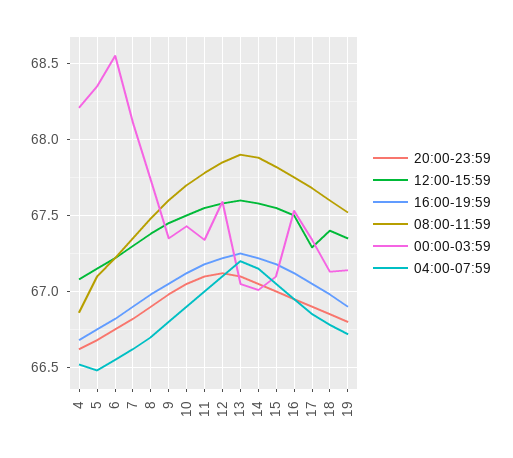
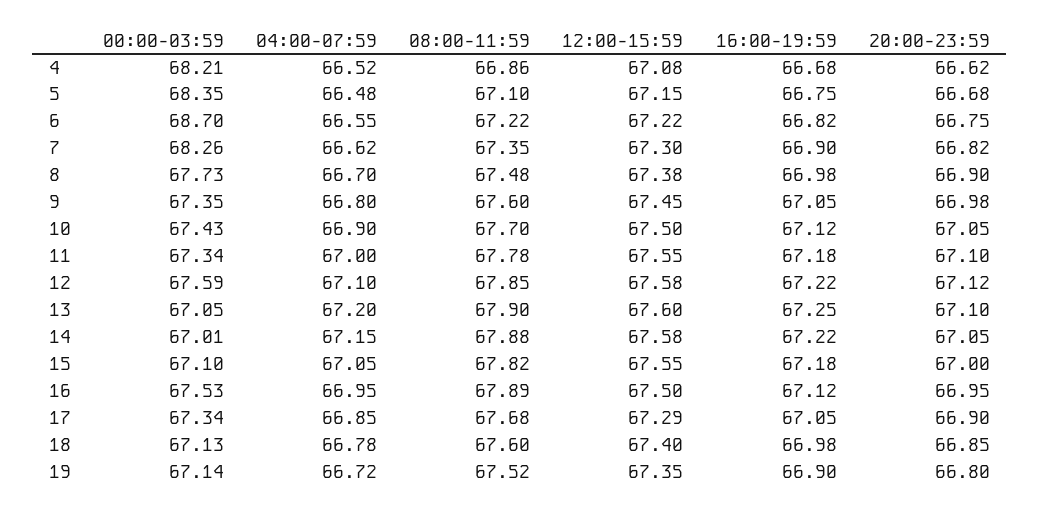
  {
    "20:00-23:59": {
      "4": 66.62,
      "5": 66.68,
      "6": 66.75,
      "7": 66.82,
      "8": 66.9,
      "9": 66.98,
      "10": 67.05,
      "11": 67.1,
      "12": 67.12,
      "13": 67.1,
      "14": 67.05,
      "15": 67,
      "16": 66.95,
      "17": 66.9,
      "18": 66.85,
      "19": 66.8
    },
    "12:00-15:59": {
      "4": 67.08,
      "5": 67.15,
      "6": 67.22,
      "7": 67.3,
      "8": 67.38,
      "9": 67.45,
      "10": 67.5,
      "11": 67.55,
      "12": 67.58,
      "13": 67.6,
      "14": 67.58,
      "15": 67.55,
      "16": 67.5,
      "17": 67.29,
      "18": 67.4,
      "19": 67.35
    },
    "16:00-19:59": {
      "4": 66.68,
      "5": 66.75,
      "6": 66.82,
      "7": 66.9,
      "8": 66.98,
      "9": 67.05,
      "10": 67.12,
      "11": 67.18,
      "12": 67.22,
      "13": 67.25,
      "14": 67.22,
      "15": 67.18,
      "16": 67.12,
      "17": 67.05,
      "18": 66.98,
      "19": 66.9
    },
    "08:00-11:59": {
      "4": 66.86,
      "5": 67.1,
      "6": 67.22,
      "7": 67.35,
      "8": 67.48,
      "9": 67.6,
      "10": 67.7,
      "11": 67.78,
      "12": 67.85,
      "13": 67.9,
      "14": 67.88,
      "15": 67.82,
-     "16": 67.75,
+     "16": 67.89,
      "17": 67.68,
      "18": 67.6,
      "19": 67.52
    },
    "00:00-03:59": {
      "4": 68.21,
      "5": 68.35,
-     "6": 68.55,
+     "6": 68.7,
-     "7": 68.1,
+     "7": 68.26,
      "8": 67.73,
      "9": 67.35,
      "10": 67.43,
      "11": 67.34,
      "12": 67.59,
      "13": 67.05,
      "14": 67.01,
      "15": 67.1,
      "16": 67.53,
      "17": 67.34,
      "18": 67.13,
      "19": 67.14
    },
    "04:00-07:59": {
      "4": 66.52,
      "5": 66.48,
      "6": 66.55,
      "7": 66.62,
      "8": 66.7,
      "9": 66.8,
      "10": 66.9,
      "11": 67,
      "12": 67.1,
      "13": 67.2,
      "14": 67.15,
      "15": 67.05,
      "16": 66.95,
      "17": 66.85,
      "18": 66.78,
      "19": 66.72
    }
  }

